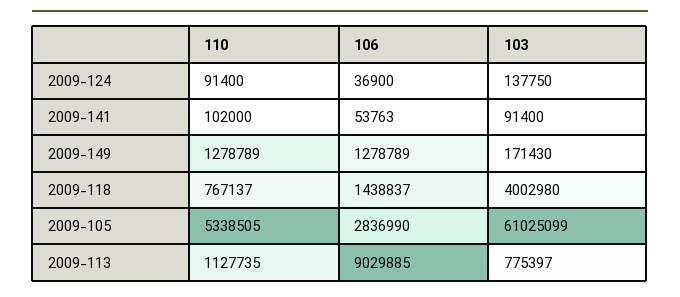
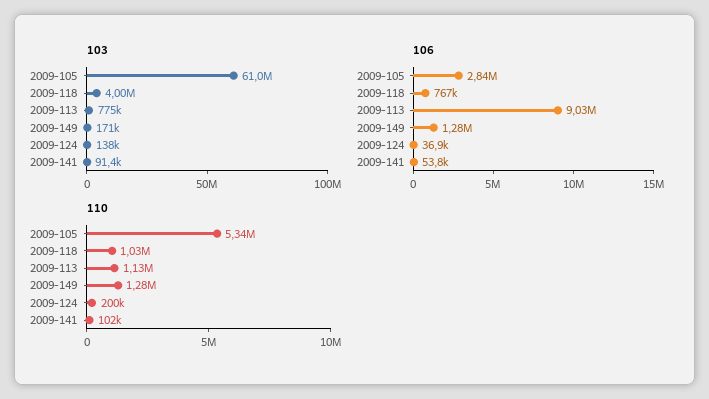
  {
    "110": {
-     "2009-124": 91400,
+     "2009-124": 200000,
      "2009-141": 102000,
      "2009-149": 1278789,
-     "2009-118": 767137,
+     "2009-118": 1030000,
      "2009-105": 5338505,
      "2009-113": 1127735
    },
    "106": {
      "2009-124": 36900,
      "2009-141": 53763,
      "2009-149": 1278789,
-     "2009-118": 1438837,
+     "2009-118": 767000,
      "2009-105": 2836990,
      "2009-113": 9029885
    },
    "103": {
      "2009-124": 137750,
      "2009-141": 91400,
      "2009-149": 171430,
      "2009-118": 4002980,
      "2009-105": 61025099,
      "2009-113": 775397
    }
  }

